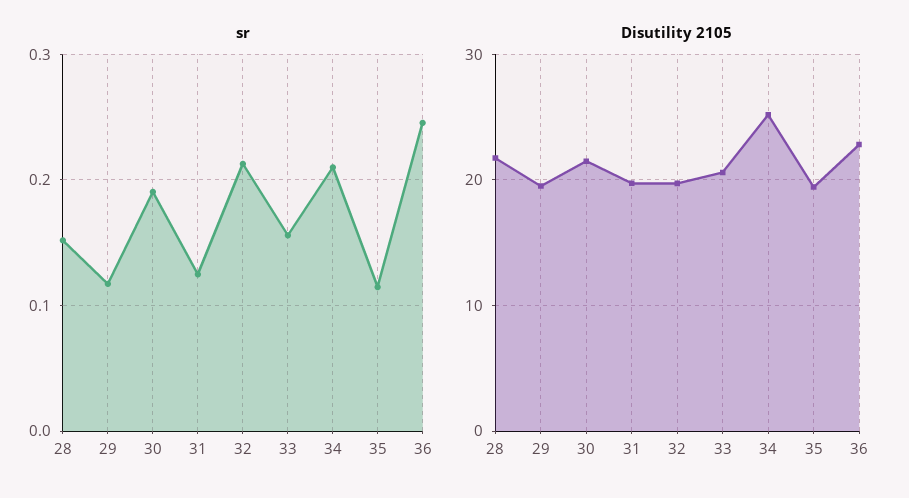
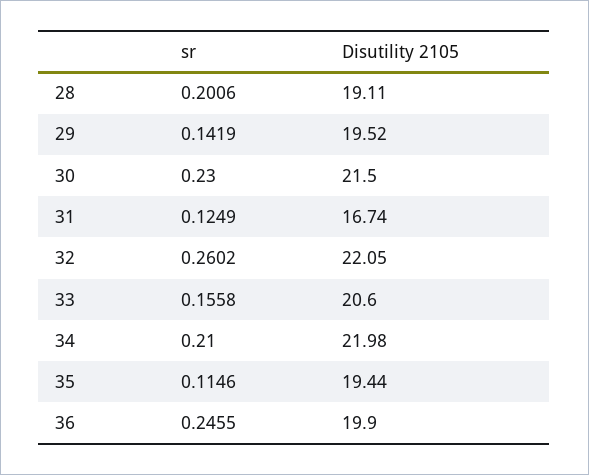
  {
    "sr": {
-     "28": 0.15,
+     "28": 0.2006,
-     "29": 0.12,
+     "29": 0.1419,
-     "30": 0.19,
+     "30": 0.23,
      "31": 0.1249,
-     "32": 0.21,
+     "32": 0.2602,
      "33": 0.1558,
      "34": 0.21,
      "35": 0.1146,
      "36": 0.2455
    },
    "Disutility 2105": {
-     "28": 22,
+     "28": 19.11,
      "29": 19.52,
      "30": 21.5,
-     "31": 20,
+     "31": 16.74,
-     "32": 20,
+     "32": 22.05,
      "33": 20.6,
-     "34": 25,
+     "34": 21.98,
      "35": 19.44,
-     "36": 23
+     "36": 19.9
    }
  }

